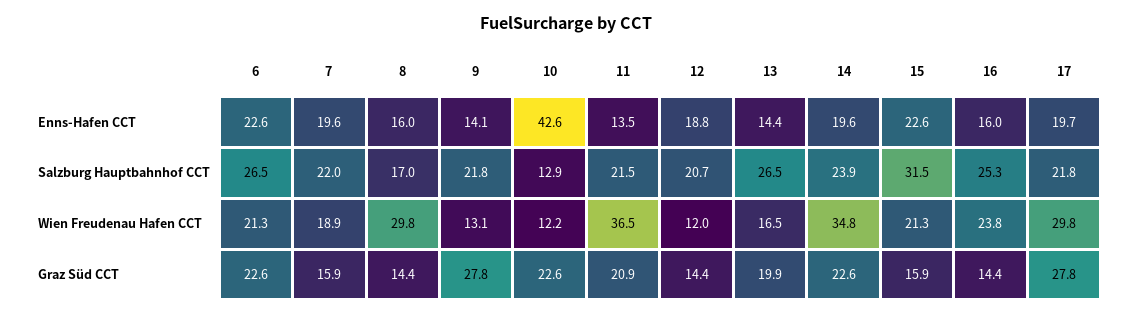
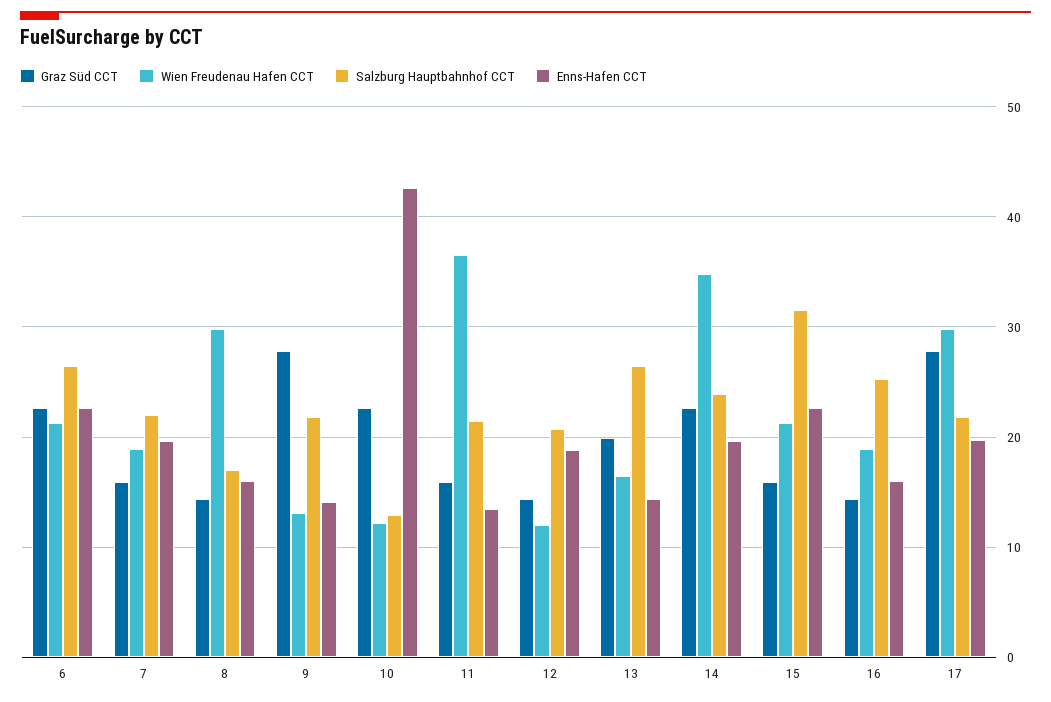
  {
    "Enns-Hafen CCT": {
      "6": 22.6,
      "7": 19.6,
      "8": 16,
      "9": 14.1,
      "10": 42.6,
      "11": 13.5,
      "12": 18.8,
      "13": 14.4,
      "14": 19.6,
      "15": 22.6,
      "16": 16,
      "17": 19.7
    },
    "Salzburg Hauptbahnhof CCT": {
      "6": 26.5,
      "7": 22,
      "8": 17,
      "9": 21.8,
      "10": 12.9,
      "11": 21.5,
      "12": 20.7,
      "13": 26.5,
      "14": 23.9,
      "15": 31.5,
      "16": 25.3,
      "17": 21.8
    },
    "Wien Freudenau Hafen CCT": {
      "6": 21.3,
      "7": 18.9,
      "8": 29.8,
      "9": 13.1,
      "10": 12.2,
      "11": 36.5,
      "12": 12,
      "13": 16.5,
      "14": 34.8,
      "15": 21.3,
-     "16": 23.8,
+     "16": 19,
      "17": 29.8
    },
    "Graz Süd CCT": {
      "6": 22.6,
      "7": 15.9,
      "8": 14.4,
      "9": 27.8,
      "10": 22.6,
-     "11": 20.9,
+     "11": 16,
      "12": 14.4,
      "13": 19.9,
      "14": 22.6,
      "15": 15.9,
      "16": 14.4,
      "17": 27.8
    }
  }

